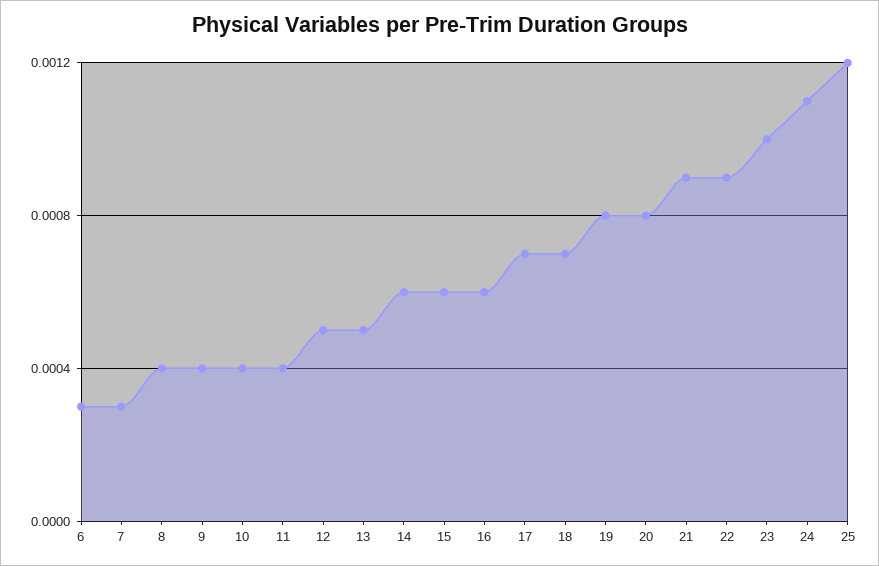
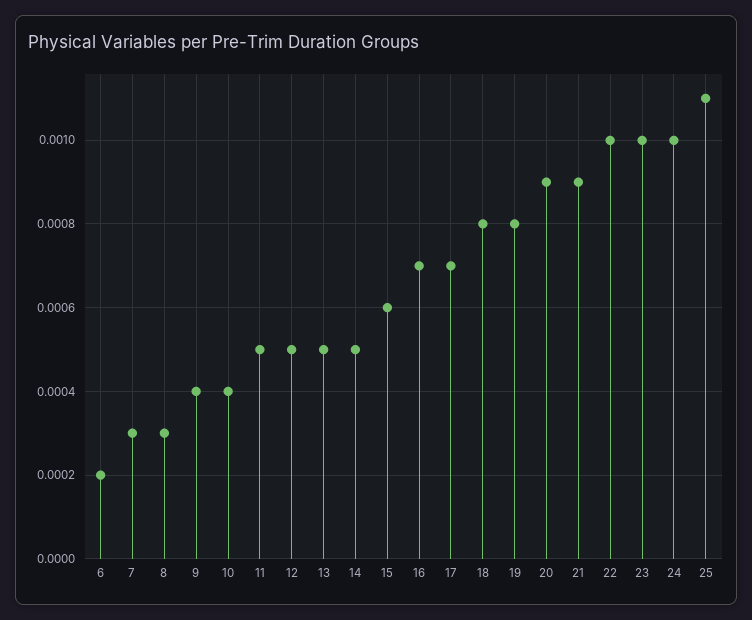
  {
-   "6": 0.0003,
+   "6": 0.0002,
    "7": 0.0003,
-   "8": 0.0004,
+   "8": 0.0003,
    "9": 0.0004,
    "10": 0.0004,
-   "11": 0.0004,
+   "11": 0.0005,
    "12": 0.0005,
    "13": 0.0005,
-   "14": 0.0006,
+   "14": 0.0005,
    "15": 0.0006,
-   "16": 0.0006,
+   "16": 0.0007,
    "17": 0.0007,
-   "18": 0.0007,
+   "18": 0.0008,
    "19": 0.0008,
-   "20": 0.0008,
+   "20": 0.0009,
    "21": 0.0009,
-   "22": 0.0009,
+   "22": 0.001,
    "23": 0.001,
-   "24": 0.0011,
+   "24": 0.001,
-   "25": 0.0012
+   "25": 0.0011
  }

